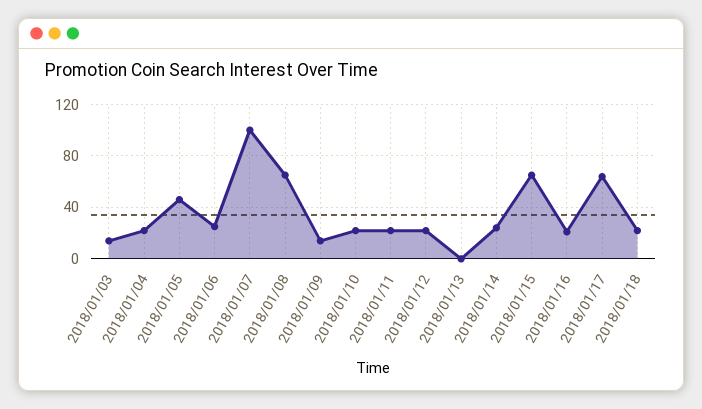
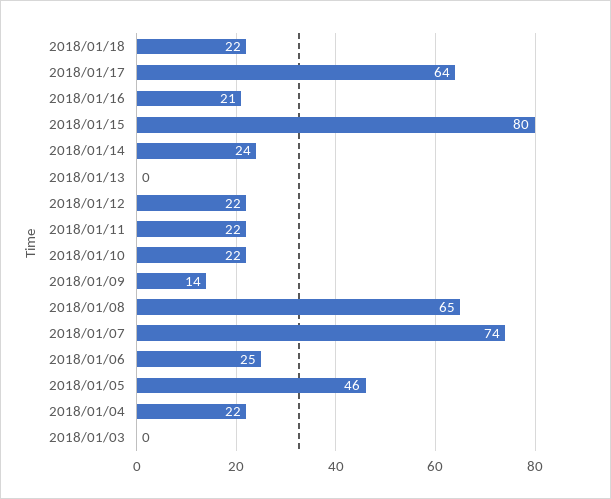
  {
-   "2018/01/03": 15,
+   "2018/01/03": 0,
    "2018/01/04": 22,
    "2018/01/05": 46,
    "2018/01/06": 25,
-   "2018/01/07": 100,
+   "2018/01/07": 74,
    "2018/01/08": 65,
    "2018/01/09": 14,
    "2018/01/10": 22,
    "2018/01/11": 22,
    "2018/01/12": 22,
    "2018/01/13": 0,
    "2018/01/14": 24,
-   "2018/01/15": 65,
+   "2018/01/15": 80,
    "2018/01/16": 21,
    "2018/01/17": 64,
    "2018/01/18": 22
  }

